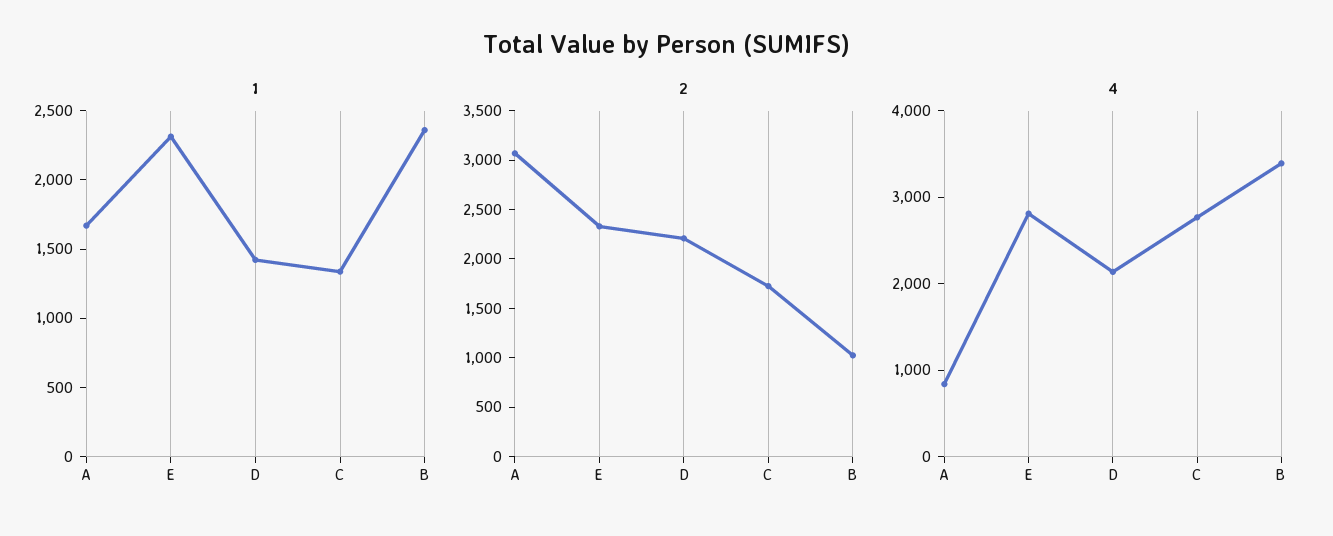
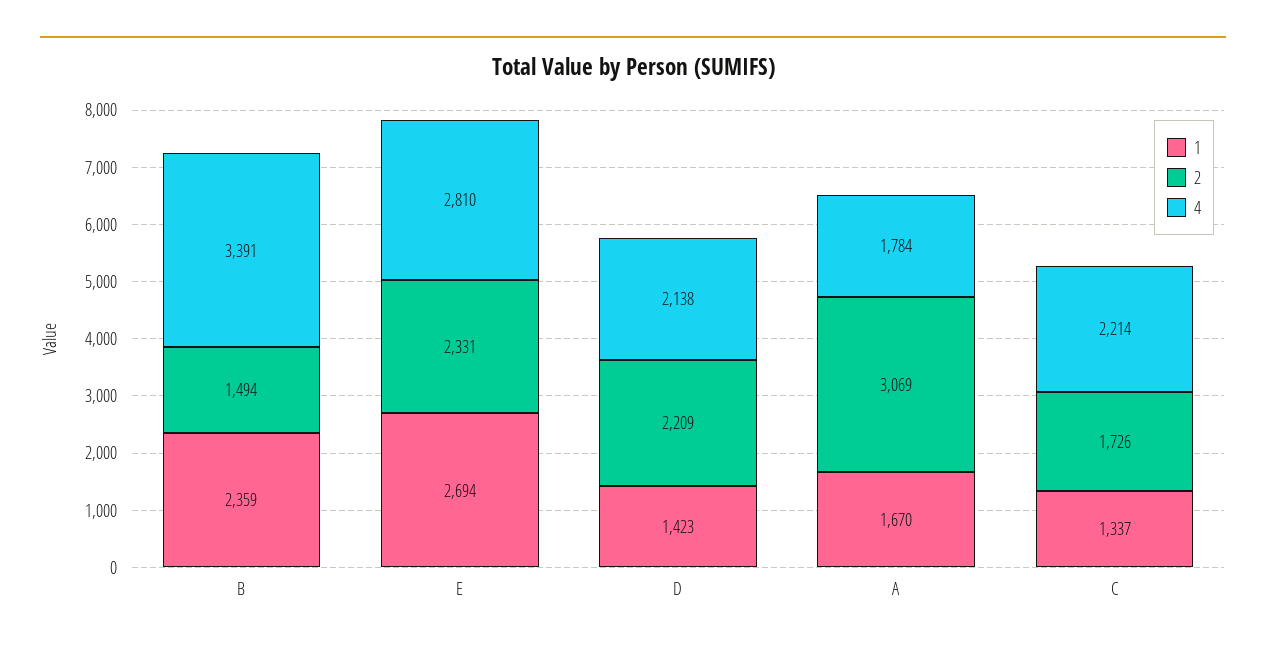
  {
    "1": {
      "A": 1670,
-     "E": 2300,
+     "E": 2694,
      "D": 1423,
      "C": 1337,
      "B": 2359
    },
    "2": {
      "A": 3069,
      "E": 2331,
      "D": 2209,
      "C": 1726,
-     "B": 1000
+     "B": 1494
    },
    "4": {
-     "A": 800,
+     "A": 1784,
      "E": 2810,
      "D": 2138,
-     "C": 2800,
+     "C": 2214,
      "B": 3391
    }
  }

